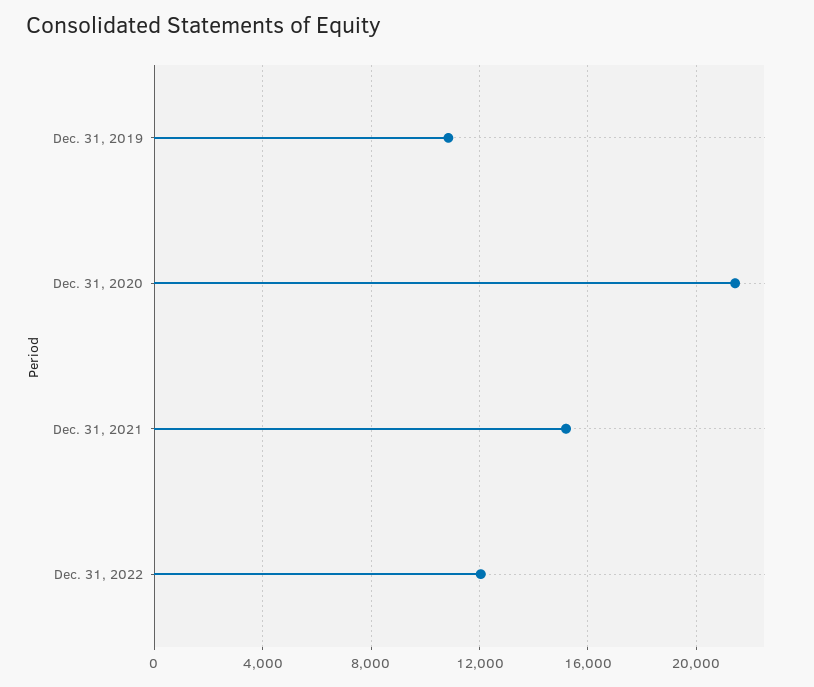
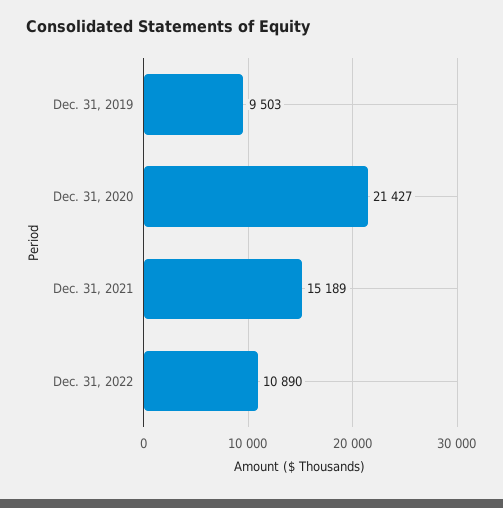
  {
-   "Dec. 31, 2019": 11000,
+   "Dec. 31, 2019": 9503,
    "Dec. 31, 2020": 21427,
    "Dec. 31, 2021": 15189,
-   "Dec. 31, 2022": 12000
+   "Dec. 31, 2022": 10890
  }

